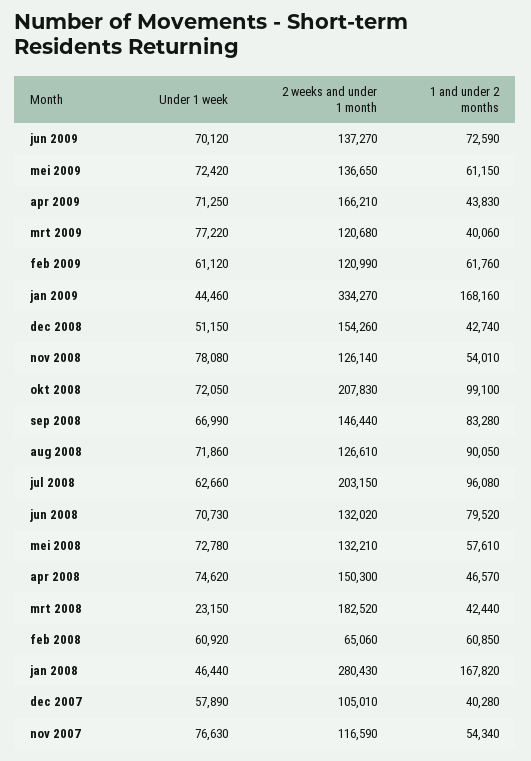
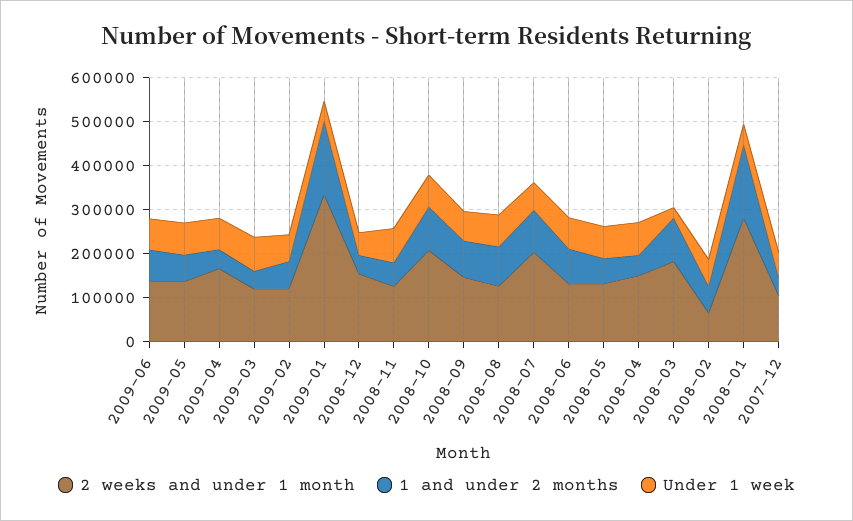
  {
    "Under 1 week": {
      "jun 2009": 70120,
      "mei 2009": 72420,
      "apr 2009": 71250,
      "mrt 2009": 77220,
      "feb 2009": 61120,
      "jan 2009": 44460,
      "dec 2008": 51150,
      "nov 2008": 78080,
      "okt 2008": 72050,
      "sep 2008": 66990,
      "aug 2008": 71860,
      "jul 2008": 62660,
      "jun 2008": 70730,
      "mei 2008": 72780,
      "apr 2008": 74620,
      "mrt 2008": 23150,
      "feb 2008": 60920,
      "jan 2008": 46440,
-     "dec 2007": 57890,
+     "dec 2007": 57890
-     "nov 2007": 76630
    },
    "2 weeks and under 1 month": {
      "jun 2009": 137270,
      "mei 2009": 136650,
      "apr 2009": 166210,
      "mrt 2009": 120680,
      "feb 2009": 120990,
      "jan 2009": 334270,
      "dec 2008": 154260,
      "nov 2008": 126140,
      "okt 2008": 207830,
      "sep 2008": 146440,
      "aug 2008": 126610,
      "jul 2008": 203150,
      "jun 2008": 132020,
      "mei 2008": 132210,
      "apr 2008": 150300,
      "mrt 2008": 182520,
      "feb 2008": 65060,
      "jan 2008": 280430,
-     "dec 2007": 105010,
+     "dec 2007": 105010
-     "nov 2007": 116590
    },
    "1 and under 2 months": {
      "jun 2009": 72590,
      "mei 2009": 61150,
      "apr 2009": 43830,
      "mrt 2009": 40060,
      "feb 2009": 61760,
      "jan 2009": 168160,
      "dec 2008": 42740,
      "nov 2008": 54010,
      "okt 2008": 99100,
      "sep 2008": 83280,
      "aug 2008": 90050,
      "jul 2008": 96080,
      "jun 2008": 79520,
      "mei 2008": 57610,
      "apr 2008": 46570,
-     "mrt 2008": 42440,
+     "mrt 2008": 100000,
      "feb 2008": 60850,
      "jan 2008": 167820,
-     "dec 2007": 40280,
+     "dec 2007": 40280
-     "nov 2007": 54340
    }
  }

